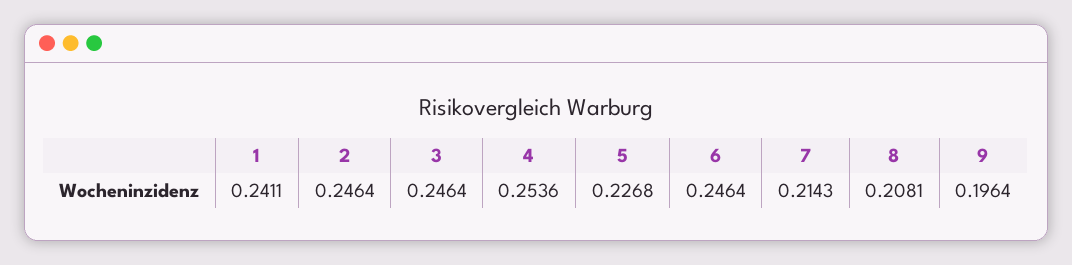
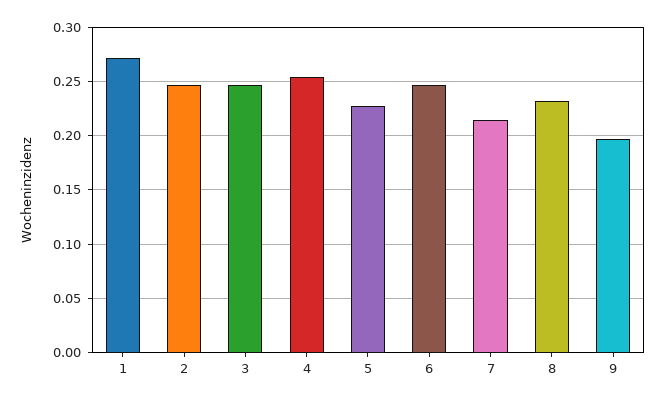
  {
-   "1": 0.2411,
+   "1": 0.27,
    "2": 0.2464,
    "3": 0.2464,
    "4": 0.2536,
    "5": 0.2268,
    "6": 0.2464,
    "7": 0.2143,
-   "8": 0.2081,
+   "8": 0.23,
    "9": 0.1964
  }

